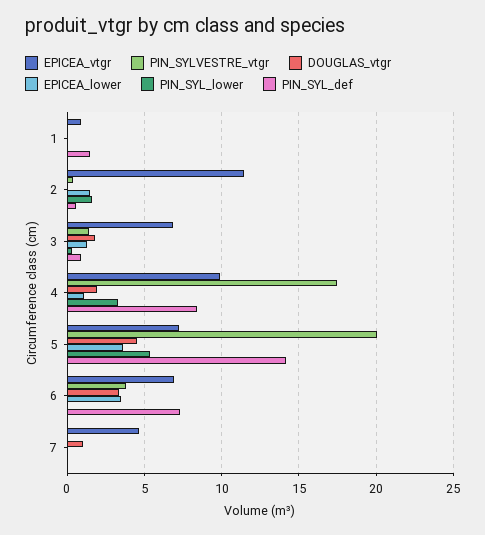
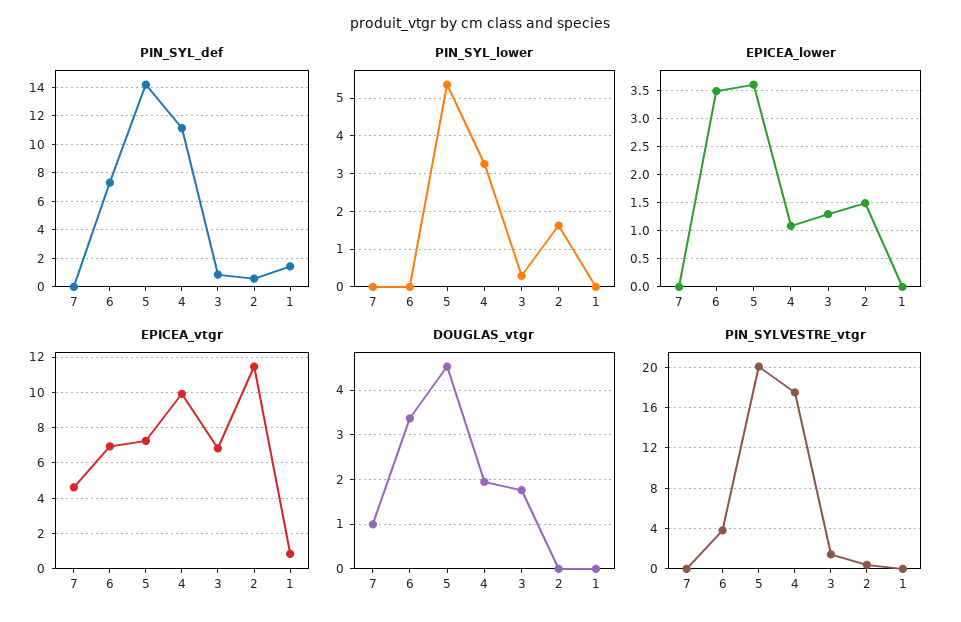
  {
    "EPICEA_vtgr": {
      "1": 1,
      "2": 11.5,
      "3": 7,
      "4": 10,
      "5": 7.5,
      "6": 7,
      "7": 4.5
    },
    "PIN_SYLVESTRE_vtgr": {
      "1": 0,
      "2": 0.5,
      "3": 1.5,
      "4": 17.5,
      "5": 20,
      "6": 4,
      "7": 0
    },
    "DOUGLAS_vtgr": {
      "1": 0,
      "2": 0,
      "3": 1.8,
      "4": 2,
      "5": 4.6,
      "6": 3.4,
      "7": 1
    },
    "EPICEA_lower": {
      "1": 0,
      "2": 1.5,
      "3": 1.25,
      "4": 1,
      "5": 3.5,
      "6": 3.5,
      "7": 0
    },
    "PIN_SYL_lower": {
      "1": 0,
      "2": 1.6,
      "3": 0.2,
      "4": 3.2,
      "5": 5.4,
      "6": 0,
      "7": 0
    },
    "PIN_SYL_def": {
      "1": 1.5,
      "2": 0.5,
      "3": 1,
-     "4": 8.5,
+     "4": 11,
      "5": 14,
      "6": 7.5,
      "7": 0
    }
  }

